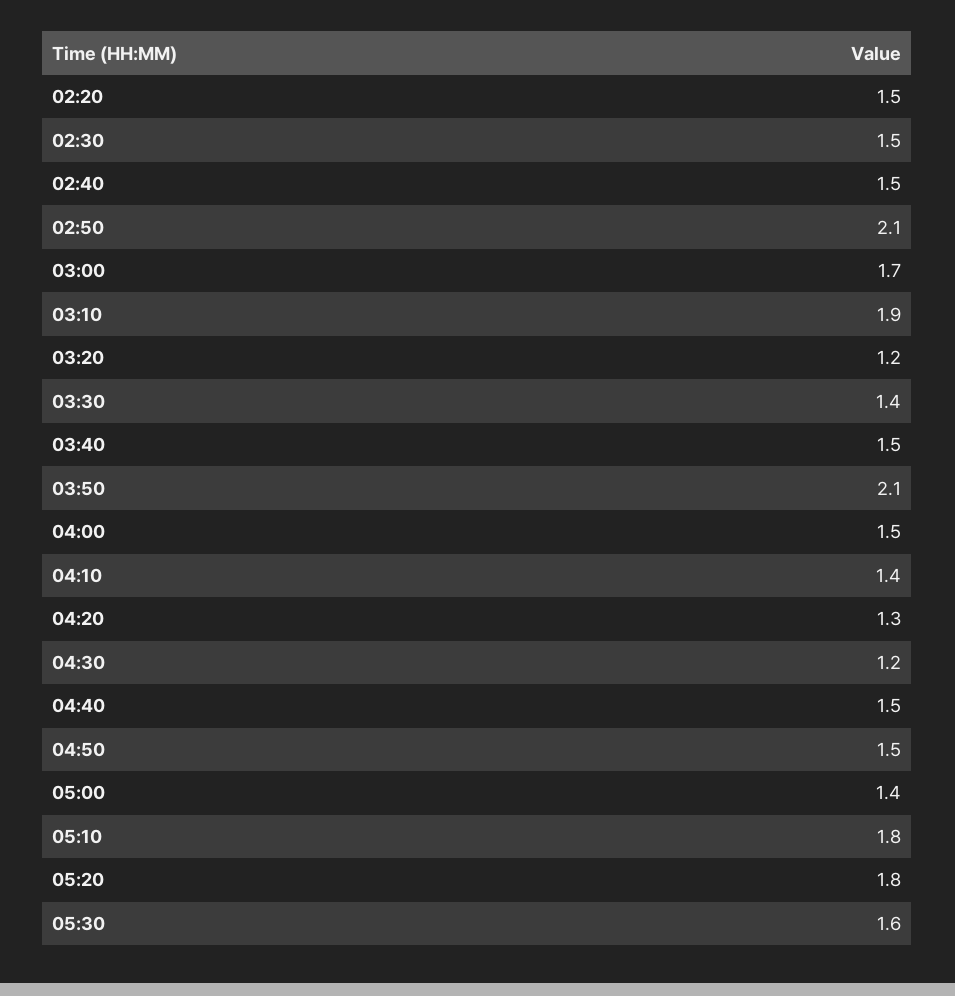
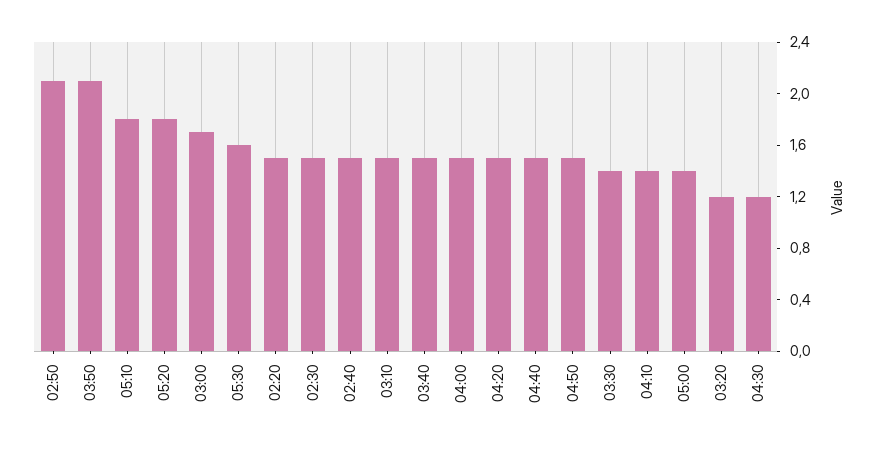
  {
    "02:20": 1.5,
    "02:30": 1.5,
    "02:40": 1.5,
    "02:50": 2.1,
    "03:00": 1.7,
-   "03:10": 1.9,
+   "03:10": 1.5,
    "03:20": 1.2,
    "03:30": 1.4,
    "03:40": 1.5,
    "03:50": 2.1,
    "04:00": 1.5,
    "04:10": 1.4,
-   "04:20": 1.3,
+   "04:20": 1.5,
    "04:30": 1.2,
    "04:40": 1.5,
    "04:50": 1.5,
    "05:00": 1.4,
    "05:10": 1.8,
    "05:20": 1.8,
    "05:30": 1.6
  }

